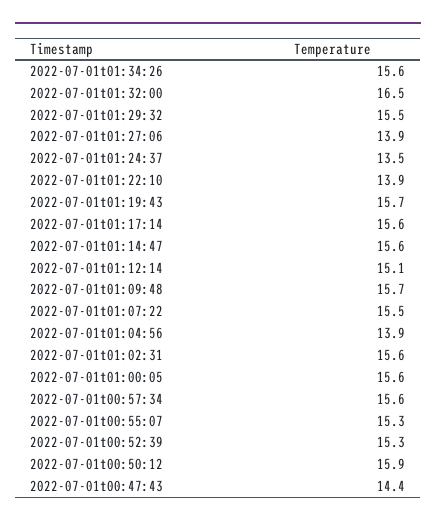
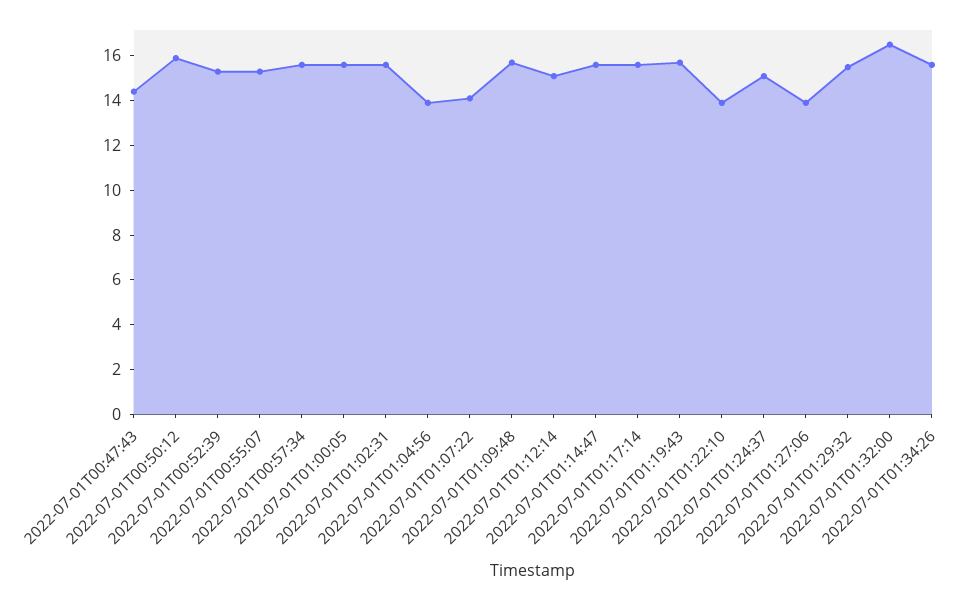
  {
    "2022-07-01t01:34:26": 15.6,
    "2022-07-01t01:32:00": 16.5,
    "2022-07-01t01:29:32": 15.5,
    "2022-07-01t01:27:06": 13.9,
-   "2022-07-01t01:24:37": 13.5,
+   "2022-07-01t01:24:37": 15,
    "2022-07-01t01:22:10": 13.9,
    "2022-07-01t01:19:43": 15.7,
    "2022-07-01t01:17:14": 15.6,
    "2022-07-01t01:14:47": 15.6,
    "2022-07-01t01:12:14": 15.1,
    "2022-07-01t01:09:48": 15.7,
-   "2022-07-01t01:07:22": 15.5,
+   "2022-07-01t01:07:22": 14,
    "2022-07-01t01:04:56": 13.9,
    "2022-07-01t01:02:31": 15.6,
    "2022-07-01t01:00:05": 15.6,
    "2022-07-01t00:57:34": 15.6,
    "2022-07-01t00:55:07": 15.3,
    "2022-07-01t00:52:39": 15.3,
    "2022-07-01t00:50:12": 15.9,
    "2022-07-01t00:47:43": 14.4
  }

